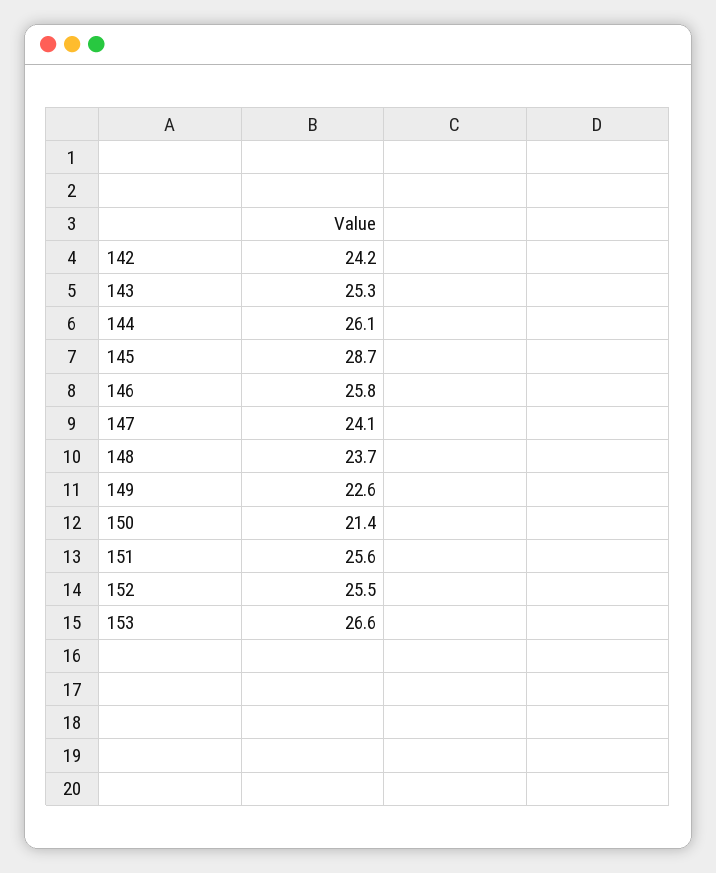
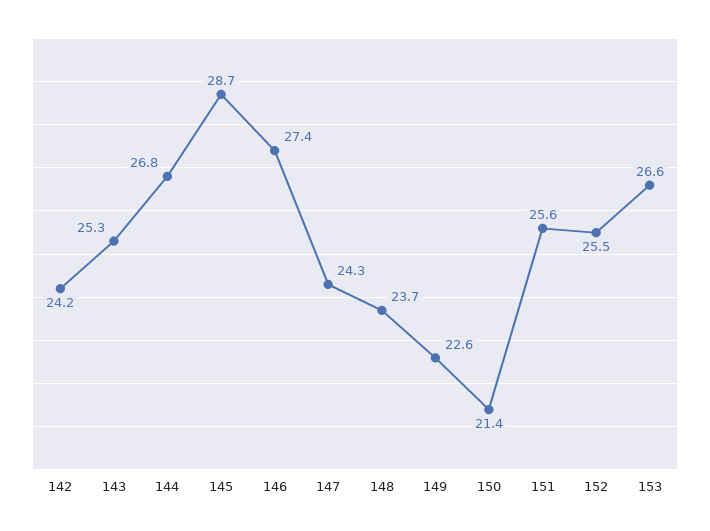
  {
    "142": 24.2,
    "143": 25.3,
-   "144": 26.1,
+   "144": 26.8,
    "145": 28.7,
-   "146": 25.8,
+   "146": 27.4,
-   "147": 24.1,
+   "147": 24.3,
    "148": 23.7,
    "149": 22.6,
    "150": 21.4,
    "151": 25.6,
    "152": 25.5,
    "153": 26.6
  }

